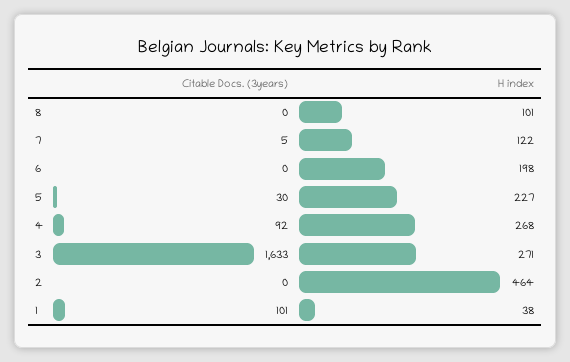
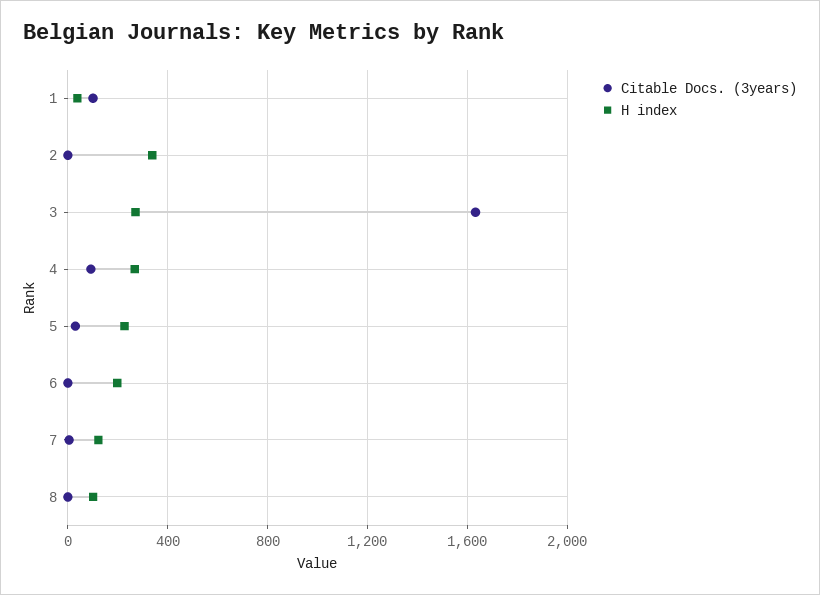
  {
    "Citable Docs. (3years)": {
      "8": 0,
      "7": 5,
      "6": 0,
      "5": 30,
      "4": 92,
      "3": 1633,
      "2": 0,
      "1": 101
    },
    "H index": {
      "8": 101,
      "7": 122,
      "6": 198,
      "5": 227,
      "4": 268,
      "3": 271,
-     "2": 464,
+     "2": 350,
      "1": 38
    }
  }

